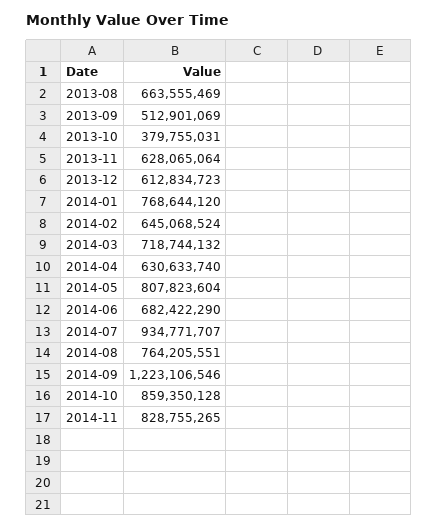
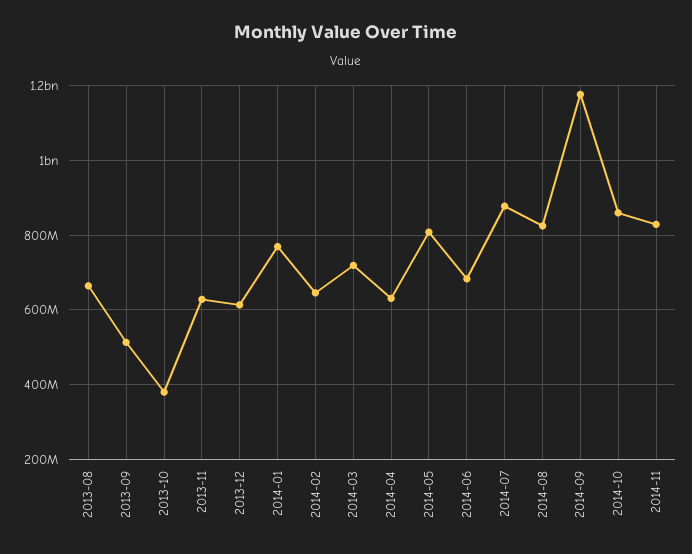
  {
    "2013-08": 663555469,
    "2013-09": 512901069,
    "2013-10": 379755031,
    "2013-11": 628065064,
    "2013-12": 612834723,
    "2014-01": 768644120,
    "2014-02": 645068524,
    "2014-03": 718744132,
    "2014-04": 630633740,
    "2014-05": 807823604,
    "2014-06": 682422290,
-   "2014-07": 934771707,
+   "2014-07": 880000000,
-   "2014-08": 764205551,
+   "2014-08": 820000000,
-   "2014-09": 1223106546,
+   "2014-09": 1180000000,
    "2014-10": 859350128,
    "2014-11": 828755265
  }

